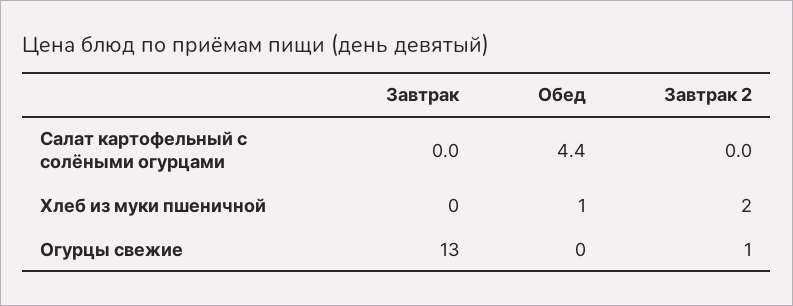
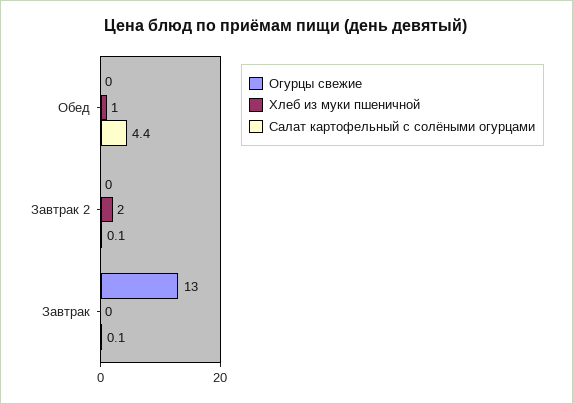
  {
    "Салат картофельный с солёными огурцами": {
-     "Завтрак": 0,
+     "Завтрак": 0.1,
      "Обед": 4.4,
-     "Завтрак 2": 0
+     "Завтрак 2": 0.1
    },
    "Хлеб из муки пшеничной": {
      "Завтрак": 0,
      "Обед": 1,
      "Завтрак 2": 2
    },
    "Огурцы свежие": {
      "Завтрак": 13,
      "Обед": 0,
-     "Завтрак 2": 1
+     "Завтрак 2": 0
    }
  }

